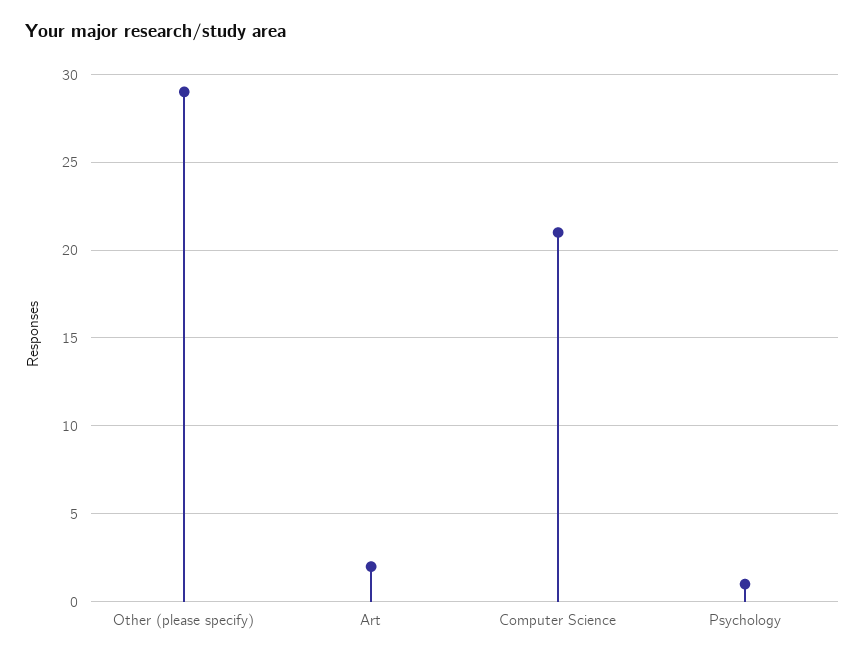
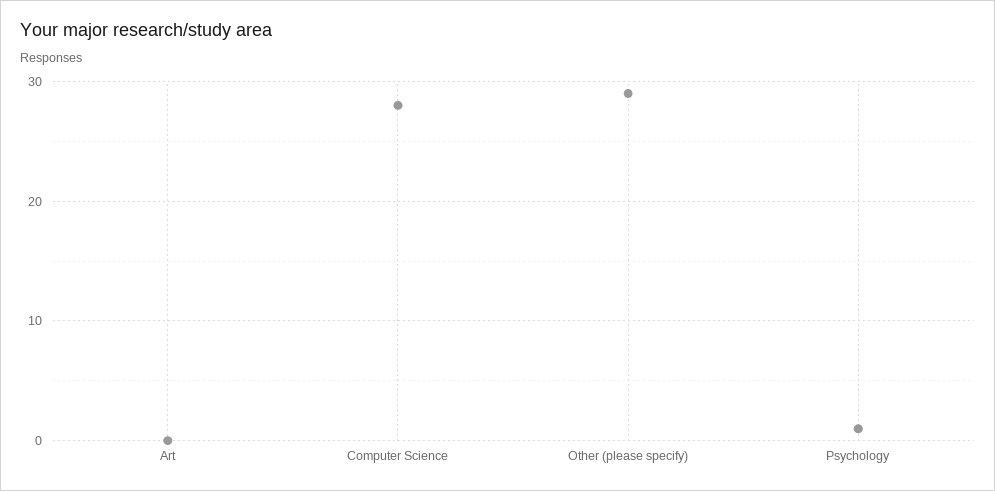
  {
    "Other (please specify)": 29,
-   "Art": 2,
+   "Art": 0,
-   "Computer Science": 21,
+   "Computer Science": 28,
    "Psychology": 1
  }

